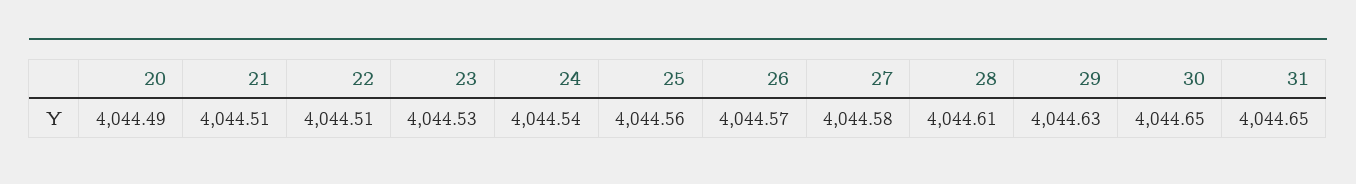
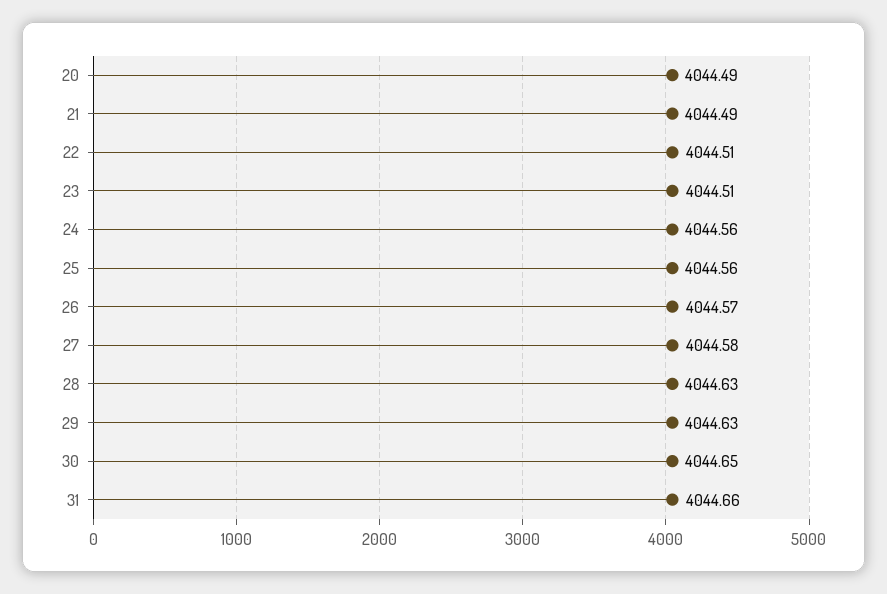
  {
    "20": 4044.49,
-   "21": 4044.51,
+   "21": 4044.49,
    "22": 4044.51,
-   "23": 4044.53,
+   "23": 4044.51,
-   "24": 4044.54,
+   "24": 4044.56,
    "25": 4044.56,
    "26": 4044.57,
    "27": 4044.58,
-   "28": 4044.61,
+   "28": 4044.63,
    "29": 4044.63,
    "30": 4044.65,
-   "31": 4044.65
+   "31": 4044.66
  }

